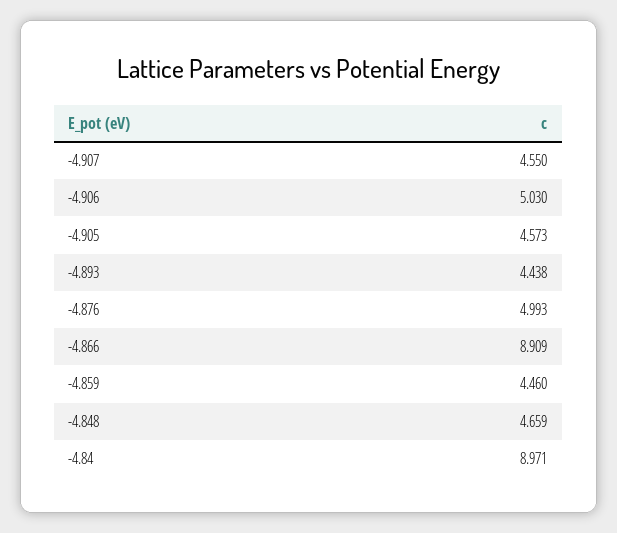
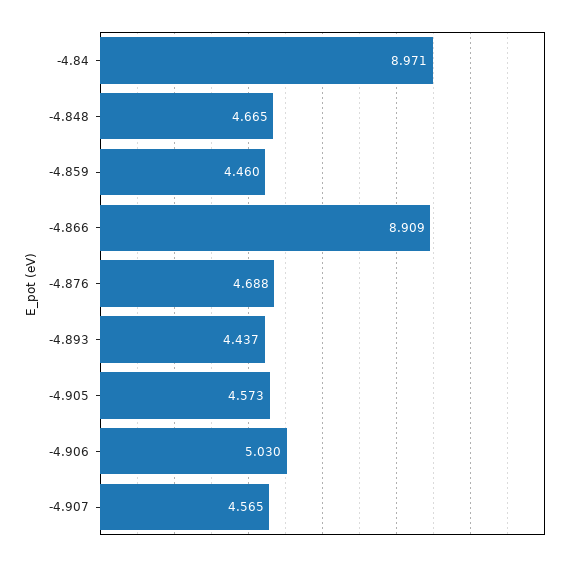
  {
-   "-4.907": 4.55,
+   "-4.907": 4.565,
    "-4.906": 5.03,
    "-4.905": 4.573,
-   "-4.893": 4.438,
+   "-4.893": 4.437,
-   "-4.876": 4.993,
+   "-4.876": 4.688,
    "-4.866": 8.909,
    "-4.859": 4.46,
-   "-4.848": 4.659,
+   "-4.848": 4.665,
    "-4.84": 8.971
  }

